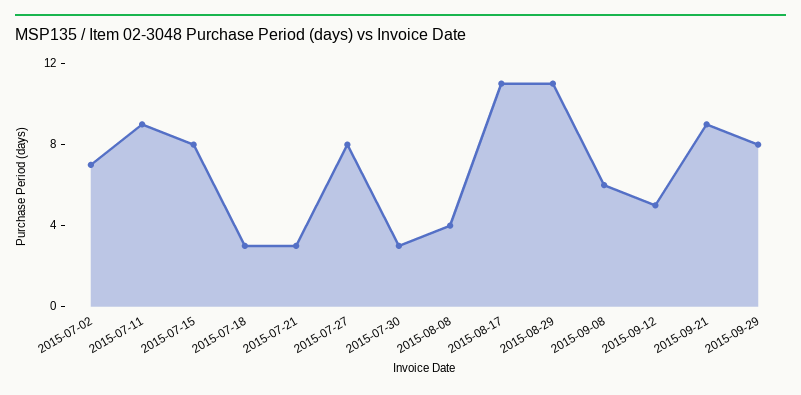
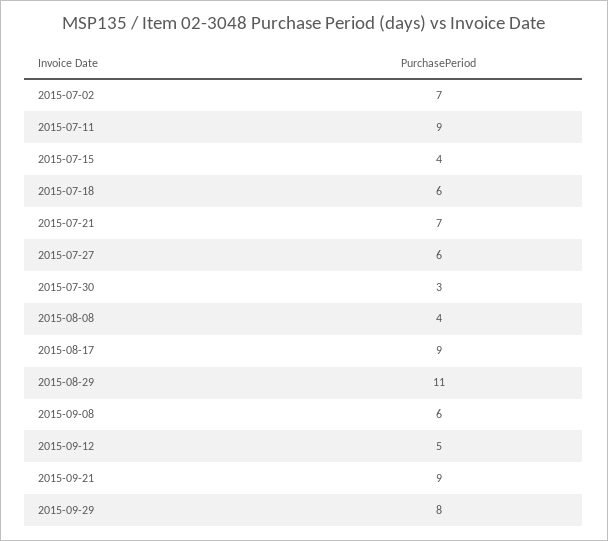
  {
    "2015-07-02": 7,
    "2015-07-11": 9,
-   "2015-07-15": 8,
+   "2015-07-15": 4,
-   "2015-07-18": 3,
+   "2015-07-18": 6,
-   "2015-07-21": 3,
+   "2015-07-21": 7,
-   "2015-07-27": 8,
+   "2015-07-27": 6,
    "2015-07-30": 3,
    "2015-08-08": 4,
-   "2015-08-17": 11,
+   "2015-08-17": 9,
    "2015-08-29": 11,
    "2015-09-08": 6,
    "2015-09-12": 5,
    "2015-09-21": 9,
    "2015-09-29": 8
  }

